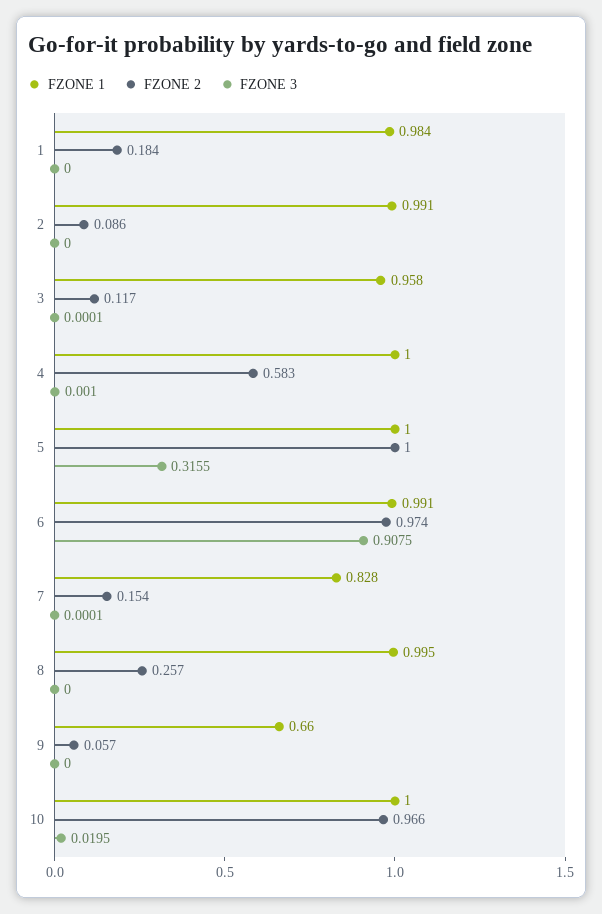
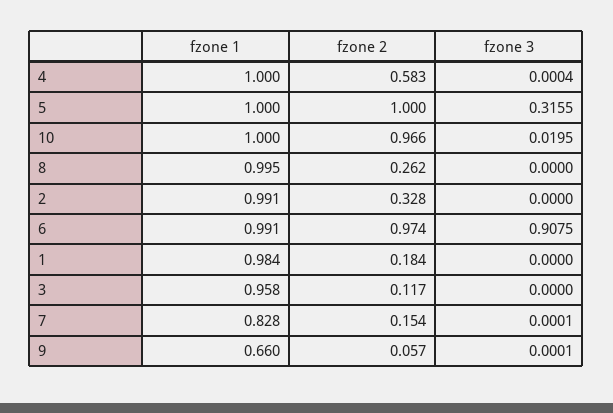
  {
    "FZONE 1": {
      "1": 0.984,
      "2": 0.991,
      "3": 0.958,
      "4": 1,
      "5": 1,
      "6": 0.991,
      "7": 0.828,
      "8": 0.995,
      "9": 0.66,
      "10": 1
    },
    "FZONE 2": {
      "1": 0.184,
-     "2": 0.086,
+     "2": 0.328,
      "3": 0.117,
      "4": 0.583,
      "5": 1,
      "6": 0.974,
      "7": 0.154,
-     "8": 0.257,
+     "8": 0.262,
      "9": 0.057,
      "10": 0.966
    },
    "FZONE 3": {
      "1": 0,
      "2": 0,
-     "3": 0.0001,
+     "3": 0,
-     "4": 0.001,
+     "4": 0.0004,
      "5": 0.3155,
      "6": 0.9075,
      "7": 0.0001,
      "8": 0,
-     "9": 0,
+     "9": 0.0001,
      "10": 0.0195
    }
  }

